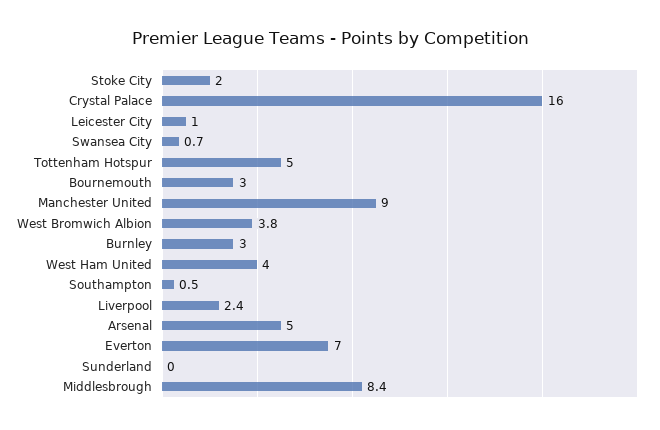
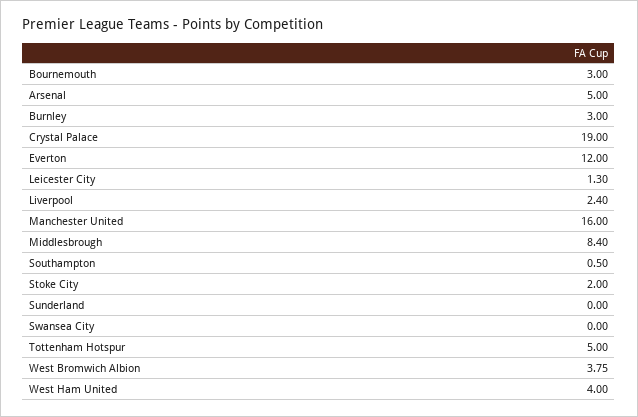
  {
    "Stoke City": 2,
-   "Crystal Palace": 16,
+   "Crystal Palace": 19,
-   "Leicester City": 1,
+   "Leicester City": 1.3,
-   "Swansea City": 0.7,
+   "Swansea City": 0,
    "Tottenham Hotspur": 5,
    "Bournemouth": 3,
-   "Manchester United": 9,
+   "Manchester United": 16,
    "West Bromwich Albion": 3.75,
    "Burnley": 3,
    "West Ham United": 4,
    "Southampton": 0.5,
    "Liverpool": 2.4,
    "Arsenal": 5,
-   "Everton": 7,
+   "Everton": 12,
    "Sunderland": 0,
    "Middlesbrough": 8.4
  }

